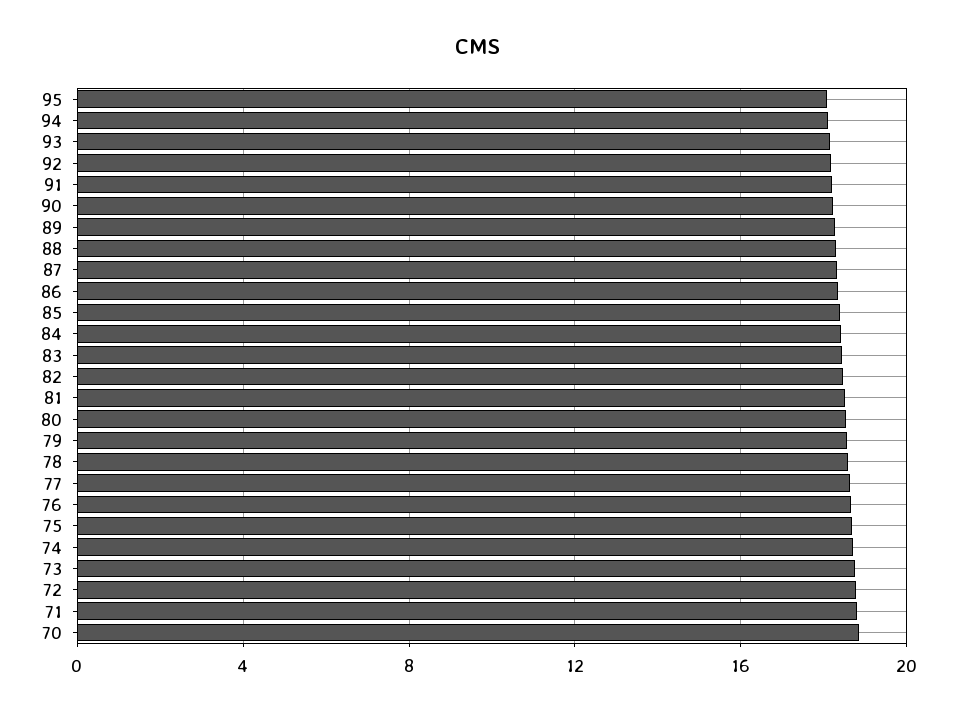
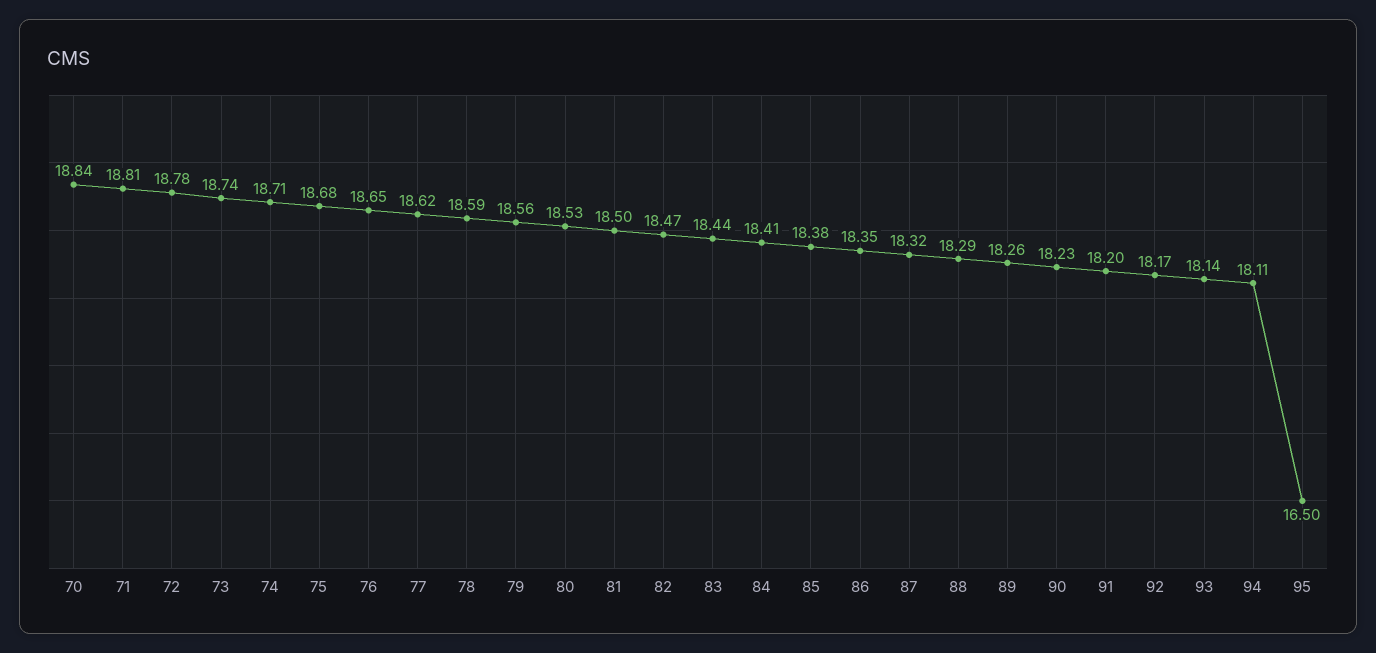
  {
-   "95": 18,
+   "95": 16.5,
    "94": 18.11,
    "93": 18.14,
    "92": 18.17,
    "91": 18.2,
    "90": 18.23,
    "89": 18.26,
    "88": 18.29,
    "87": 18.32,
    "86": 18.35,
    "85": 18.38,
    "84": 18.41,
    "83": 18.44,
    "82": 18.47,
    "81": 18.5,
    "80": 18.53,
    "79": 18.56,
    "78": 18.59,
    "77": 18.62,
    "76": 18.65,
    "75": 18.68,
    "74": 18.71,
    "73": 18.74,
    "72": 18.78,
    "71": 18.81,
    "70": 18.84
  }

